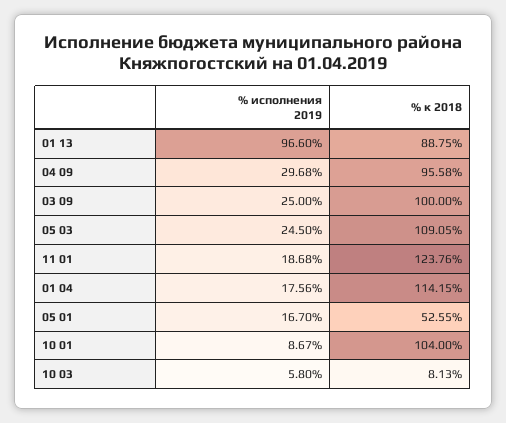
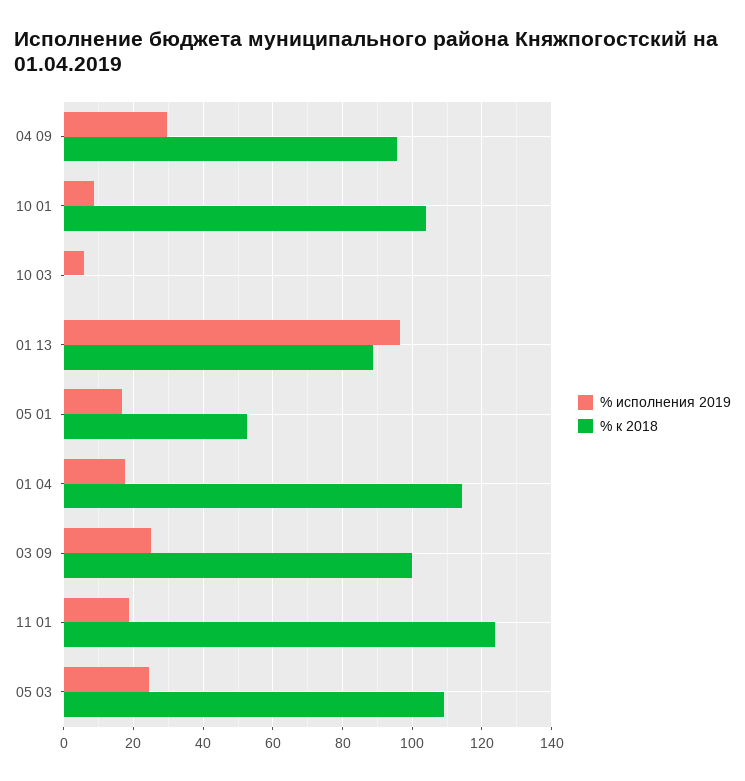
  {
    "% исполнения 2019": {
      "01 13": 96.6,
      "04 09": 29.68,
      "03 09": 25,
      "05 03": 24.5,
      "11 01": 18.68,
      "01 04": 17.56,
      "05 01": 16.7,
      "10 01": 8.67,
      "10 03": 5.8
    },
    "% к 2018": {
      "01 13": 88.75,
      "04 09": 95.58,
      "03 09": 100,
      "05 03": 109.05,
      "11 01": 123.76,
      "01 04": 114.15,
      "05 01": 52.55,
      "10 01": 104,
-     "10 03": 8.13
+     "10 03": 0
    }
  }

